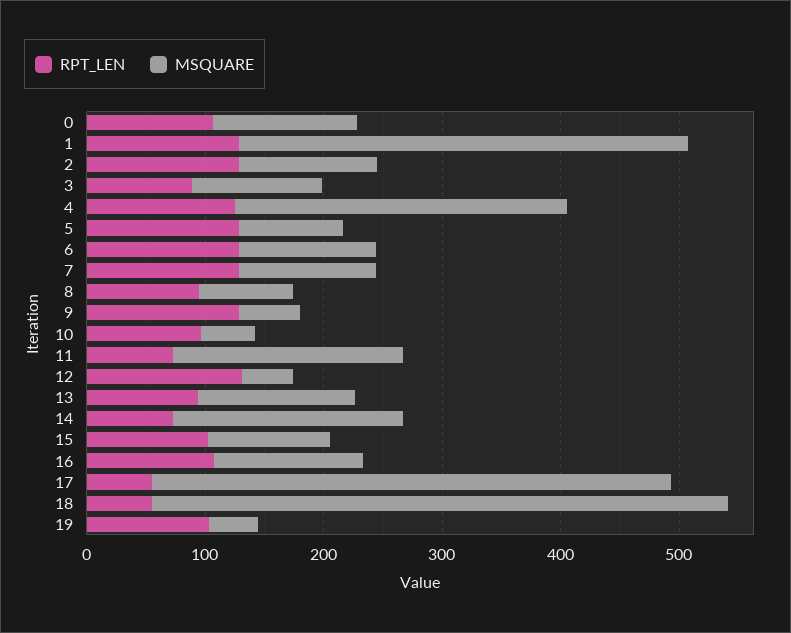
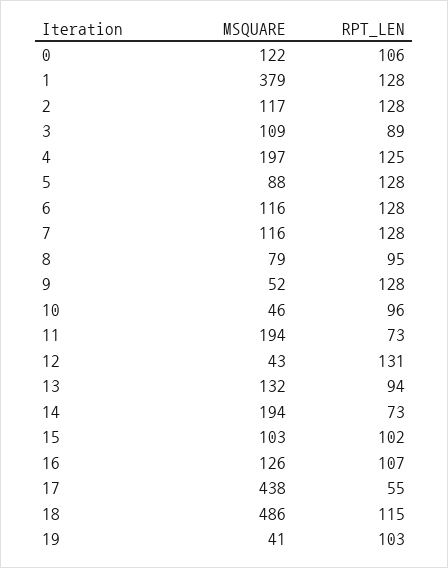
  {
    "RPT_LEN": {
      "0": 106,
      "1": 128,
      "2": 128,
      "3": 89,
      "4": 125,
      "5": 128,
      "6": 128,
      "7": 128,
      "8": 95,
      "9": 128,
      "10": 96,
      "11": 73,
      "12": 131,
      "13": 94,
      "14": 73,
      "15": 102,
      "16": 107,
      "17": 55,
-     "18": 60,
+     "18": 115,
      "19": 103
    },
    "MSQUARE": {
      "0": 122,
      "1": 379,
      "2": 117,
      "3": 109,
-     "4": 280,
+     "4": 197,
      "5": 88,
      "6": 116,
      "7": 116,
      "8": 79,
      "9": 52,
      "10": 46,
      "11": 194,
      "12": 43,
      "13": 132,
      "14": 194,
      "15": 103,
      "16": 126,
      "17": 438,
      "18": 486,
      "19": 41
    }
  }

